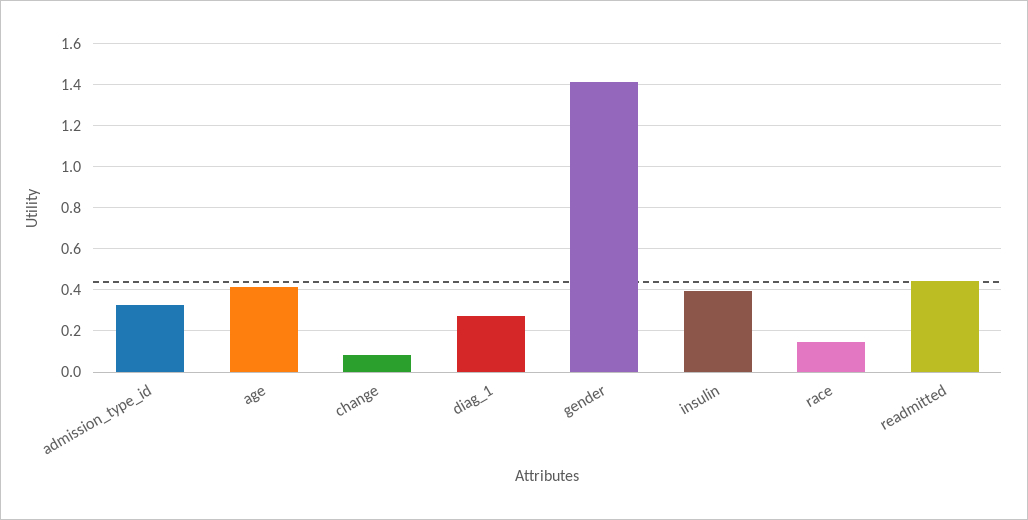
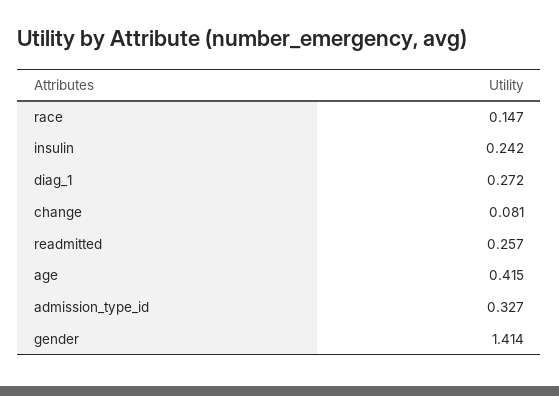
  {
    "admission_type_id": 0.327,
    "age": 0.415,
    "change": 0.081,
    "diag_1": 0.272,
    "gender": 1.414,
-   "insulin": 0.4,
+   "insulin": 0.242,
    "race": 0.147,
-   "readmitted": 0.45
+   "readmitted": 0.257
  }

